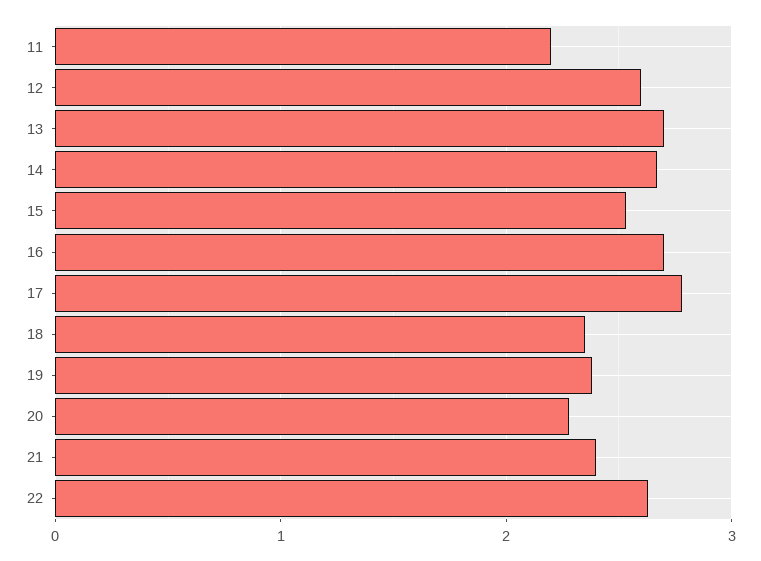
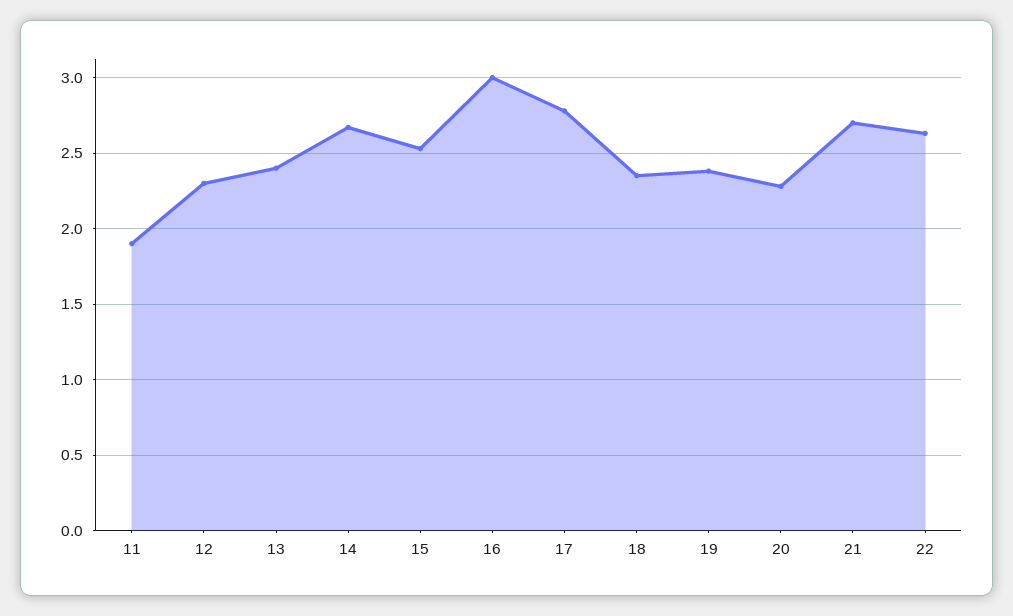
  {
-   "11": 2.2,
+   "11": 1.9,
-   "12": 2.6,
+   "12": 2.3,
-   "13": 2.7,
+   "13": 2.4,
    "14": 2.65,
    "15": 2.55,
-   "16": 2.7,
+   "16": 3,
    "17": 2.8,
    "18": 2.35,
    "19": 2.4,
    "20": 2.3,
-   "21": 2.4,
+   "21": 2.7,
    "22": 2.65
  }

